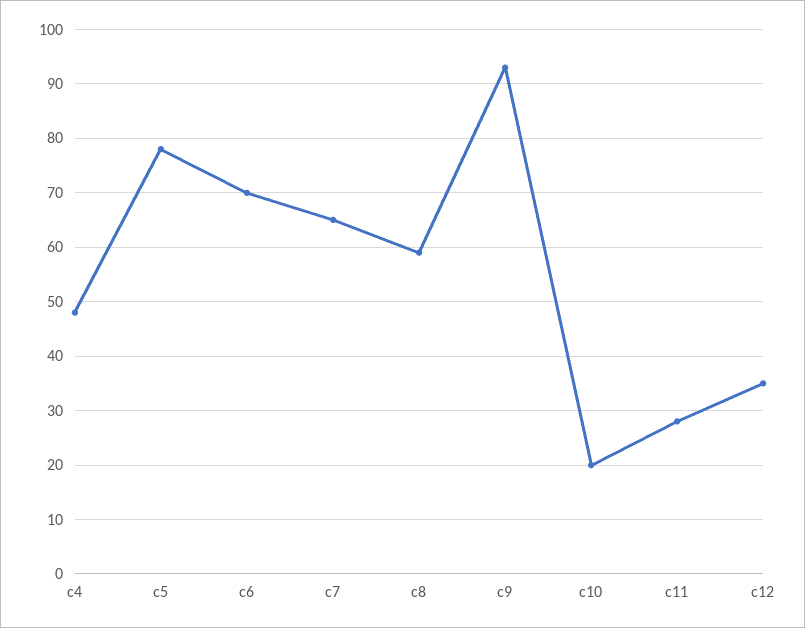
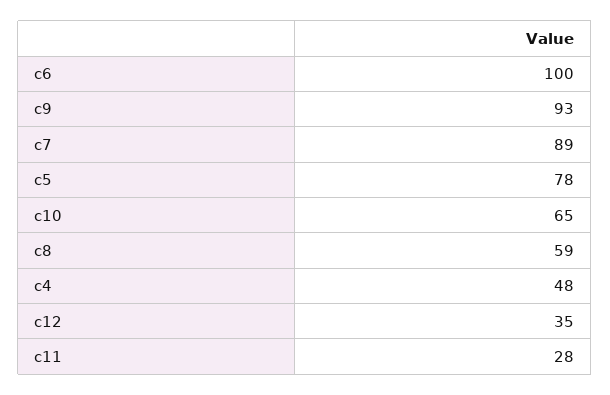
  {
    "c4": 48,
    "c5": 78,
-   "c6": 70,
+   "c6": 100,
-   "c7": 65,
+   "c7": 89,
    "c8": 59,
    "c9": 93,
-   "c10": 20,
+   "c10": 65,
    "c11": 28,
    "c12": 35
  }

